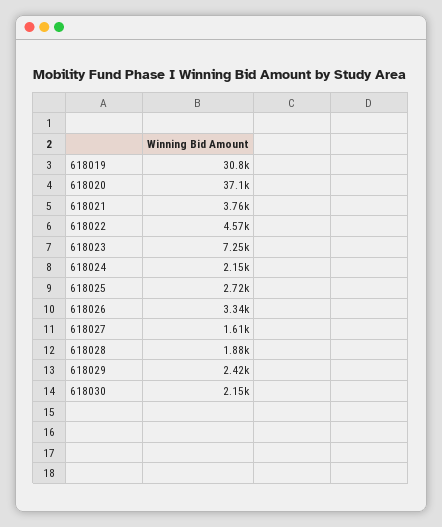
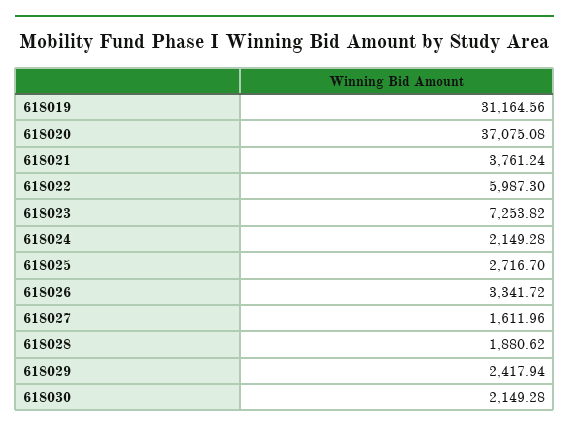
  {
-   "618019": 30800,
+   "618019": 31164.56,
    "618020": 37075.08,
    "618021": 3761.24,
-   "618022": 4570,
+   "618022": 5987.3,
    "618023": 7253.82,
    "618024": 2149.28,
    "618025": 2716.7,
    "618026": 3341.72,
    "618027": 1611.96,
    "618028": 1880.62,
    "618029": 2417.94,
    "618030": 2149.28
  }

